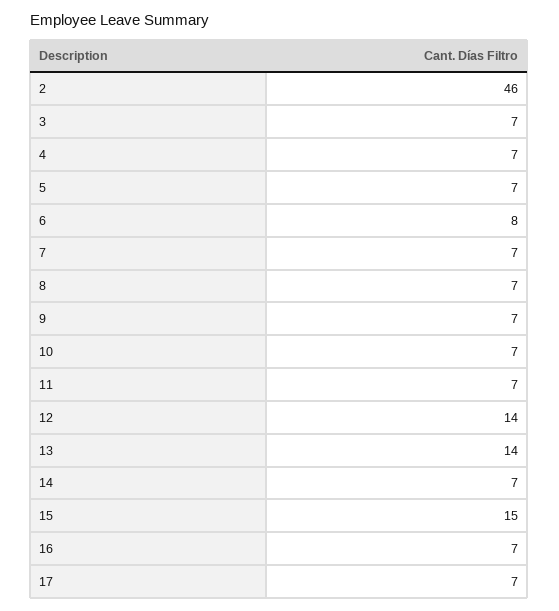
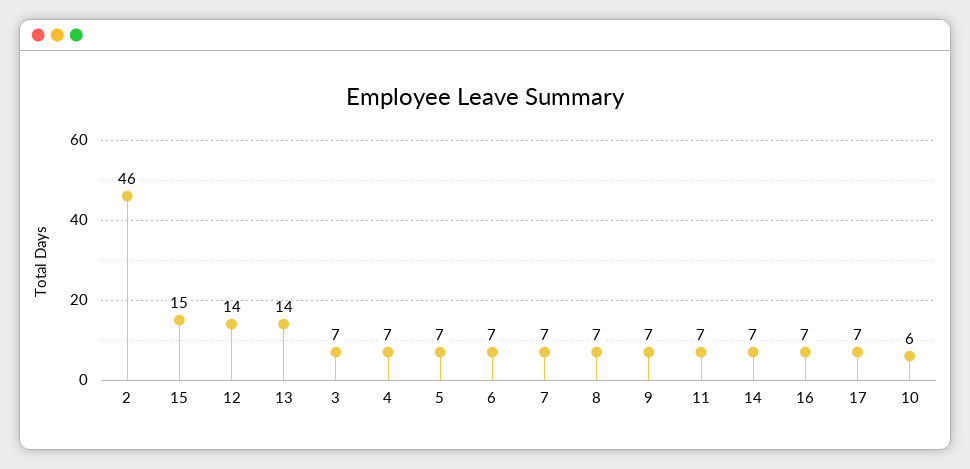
  {
    "2": 46,
    "3": 7,
    "4": 7,
    "5": 7,
-   "6": 8,
+   "6": 7,
    "7": 7,
    "8": 7,
    "9": 7,
-   "10": 7,
+   "10": 6,
    "11": 7,
    "12": 14,
    "13": 14,
    "14": 7,
    "15": 15,
    "16": 7,
    "17": 7
  }

